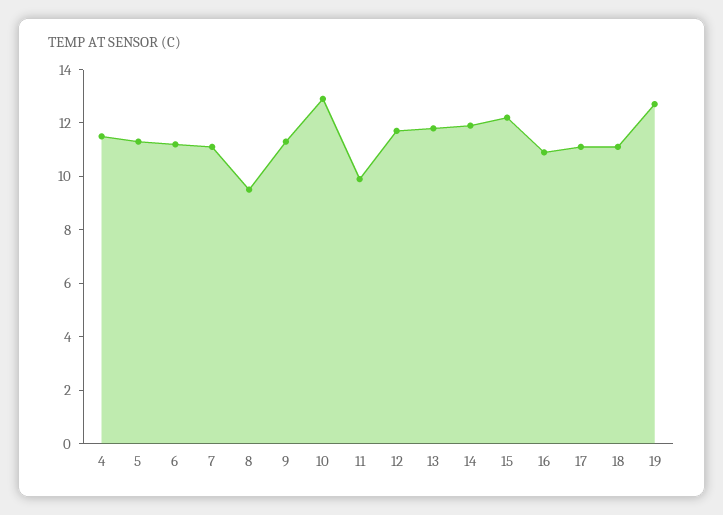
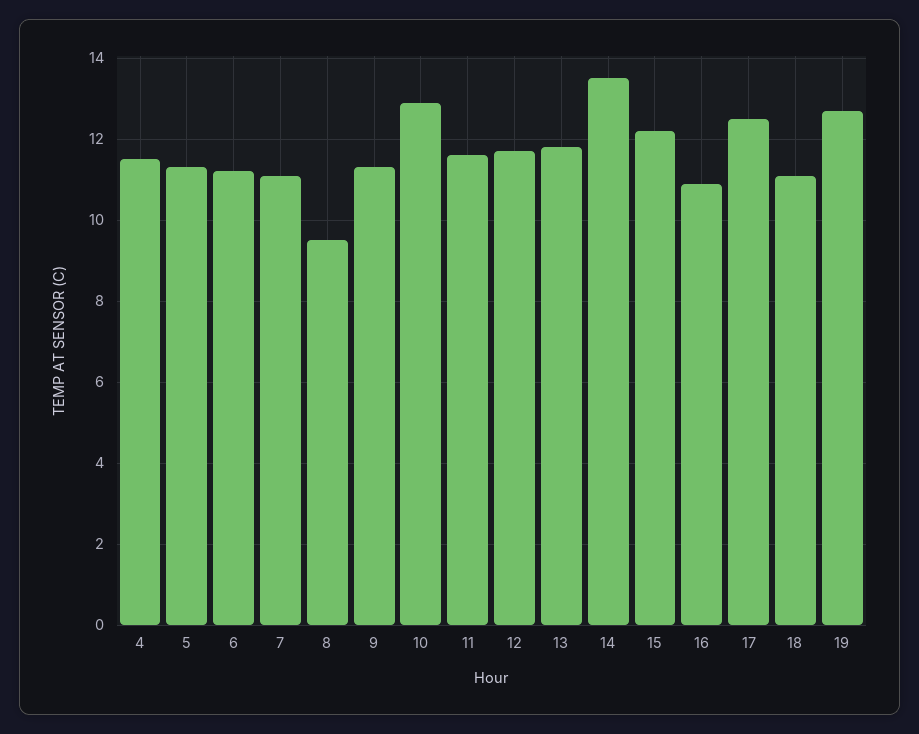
  {
    "4": 11.5,
    "5": 11.5,
    "6": 11,
    "7": 11,
    "8": 9.5,
    "9": 11.5,
    "10": 13,
-   "11": 10,
+   "11": 11.5,
    "12": 11.5,
    "13": 12,
-   "14": 12,
+   "14": 13.5,
    "15": 12,
    "16": 11,
-   "17": 11,
+   "17": 12.5,
    "18": 11,
    "19": 12.5
  }

